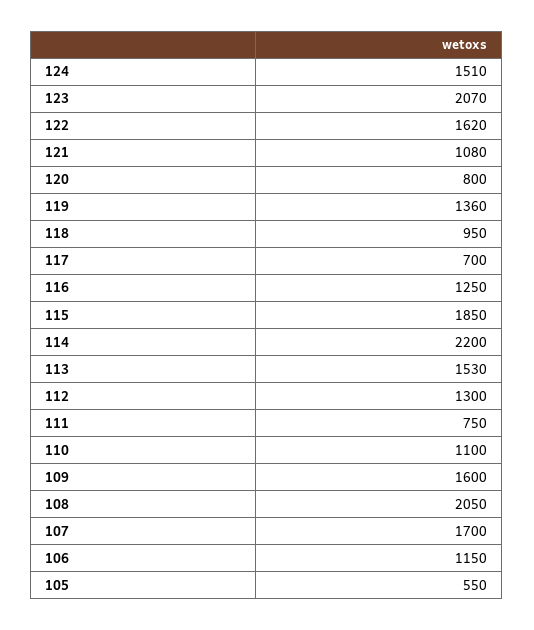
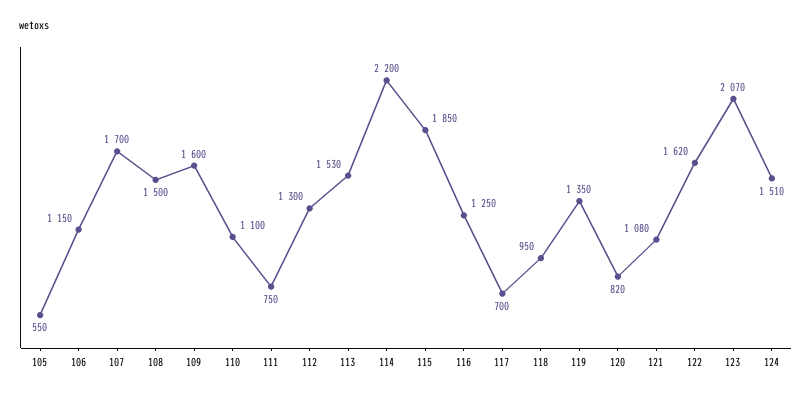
  {
    "124": 1510,
    "123": 2070,
    "122": 1620,
    "121": 1080,
-   "120": 800,
+   "120": 820,
-   "119": 1360,
+   "119": 1350,
    "118": 950,
    "117": 700,
    "116": 1250,
    "115": 1850,
    "114": 2200,
    "113": 1530,
    "112": 1300,
    "111": 750,
    "110": 1100,
    "109": 1600,
-   "108": 2050,
+   "108": 1500,
    "107": 1700,
    "106": 1150,
    "105": 550
  }

